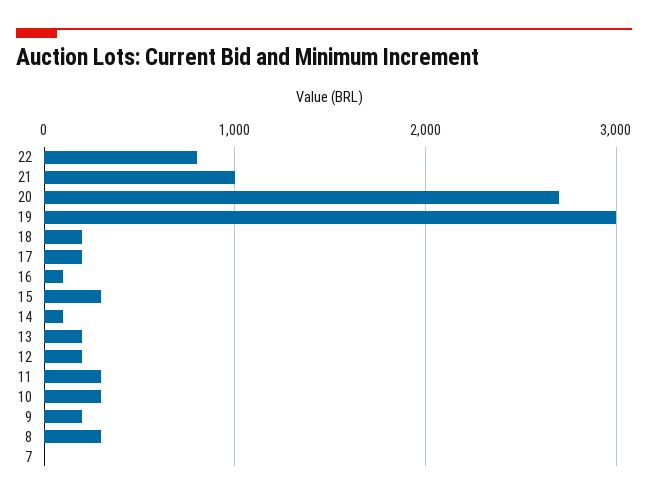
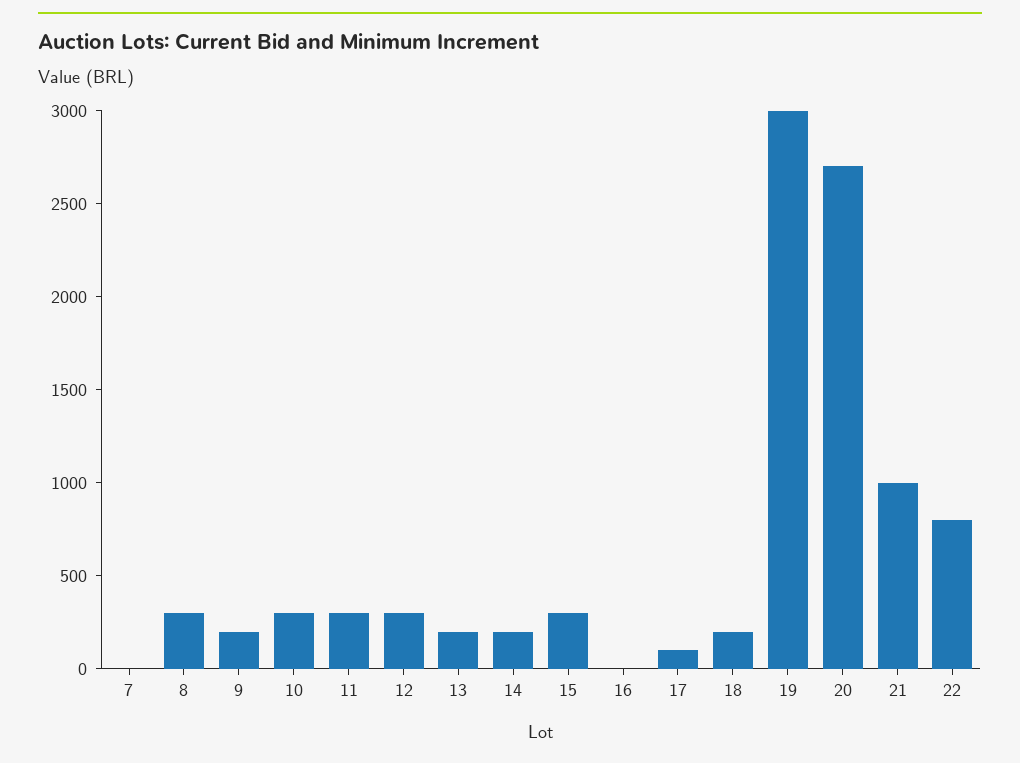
  {
    "22": 800,
    "21": 1000,
    "20": 2700,
    "19": 3000,
    "18": 200,
-   "17": 200,
+   "17": 100,
-   "16": 100,
+   "16": 0,
    "15": 300,
-   "14": 100,
+   "14": 200,
    "13": 200,
-   "12": 200,
+   "12": 300,
    "11": 300,
    "10": 300,
    "9": 200,
    "8": 300,
    "7": 0
  }

